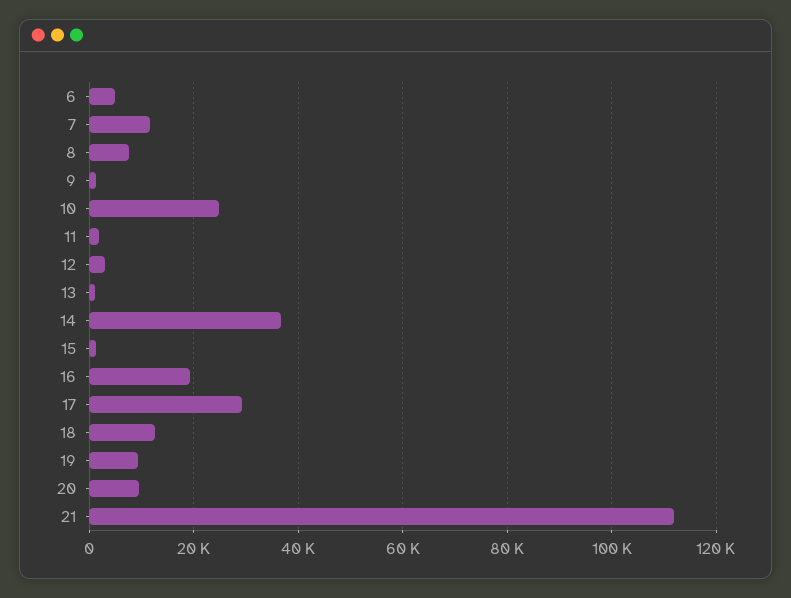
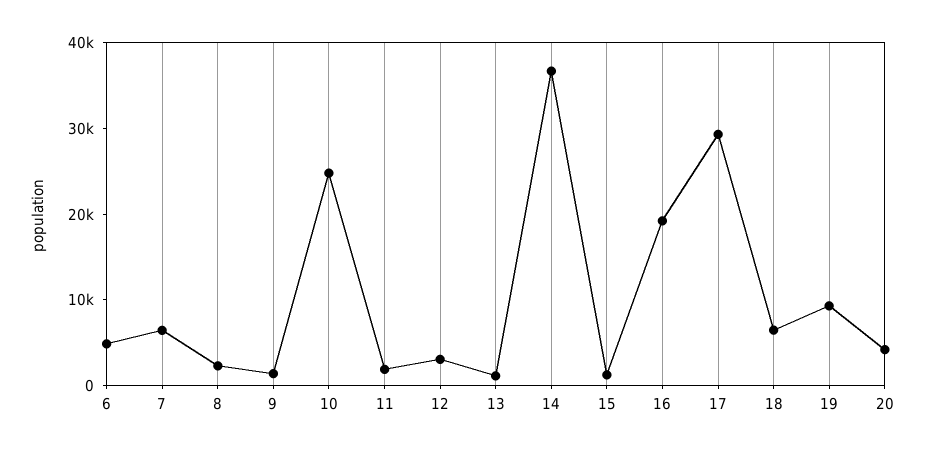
  {
    "6": 4000,
-   "7": 12000,
+   "7": 6000,
-   "8": 8000,
+   "8": 2000,
    "9": 2000,
    "10": 24000,
    "11": 2000,
    "12": 4000,
    "13": 2000,
    "14": 36000,
    "15": 2000,
    "16": 20000,
    "17": 30000,
-   "18": 12000,
+   "18": 6000,
    "19": 10000,
-   "20": 10000,
+   "20": 4000
-   "21": 112000
  }

